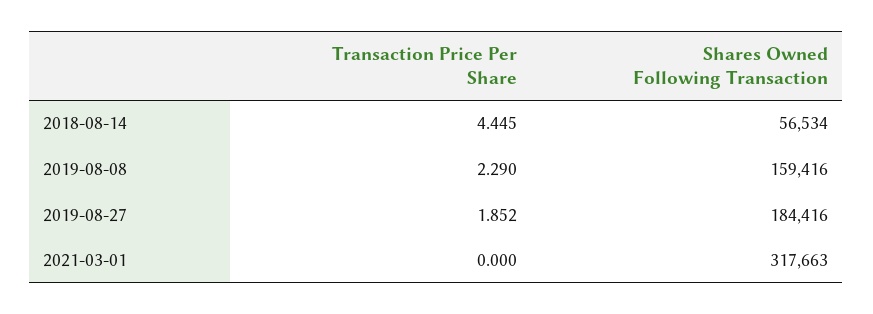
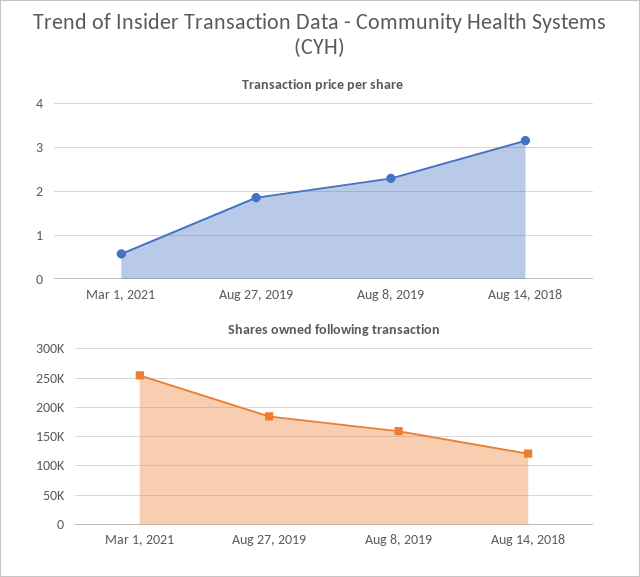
  {
    "Transaction Price Per Share": {
-     "2018-08-14": 4.445,
+     "2018-08-14": 3.2,
      "2019-08-08": 2.29,
      "2019-08-27": 1.852,
-     "2021-03-01": 0
+     "2021-03-01": 0.6
    },
    "Shares Owned Following Transaction": {
-     "2018-08-14": 56534,
+     "2018-08-14": 125000,
      "2019-08-08": 159416,
      "2019-08-27": 184416,
-     "2021-03-01": 317663
+     "2021-03-01": 250000
    }
  }

